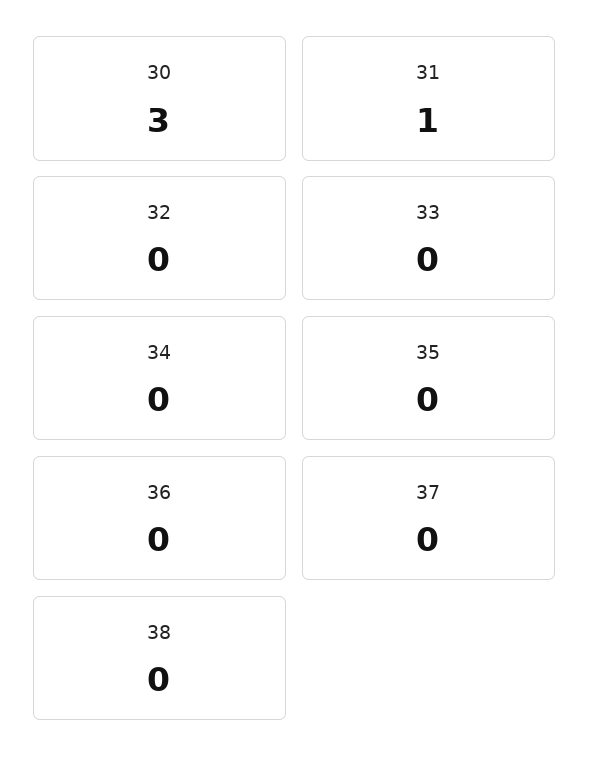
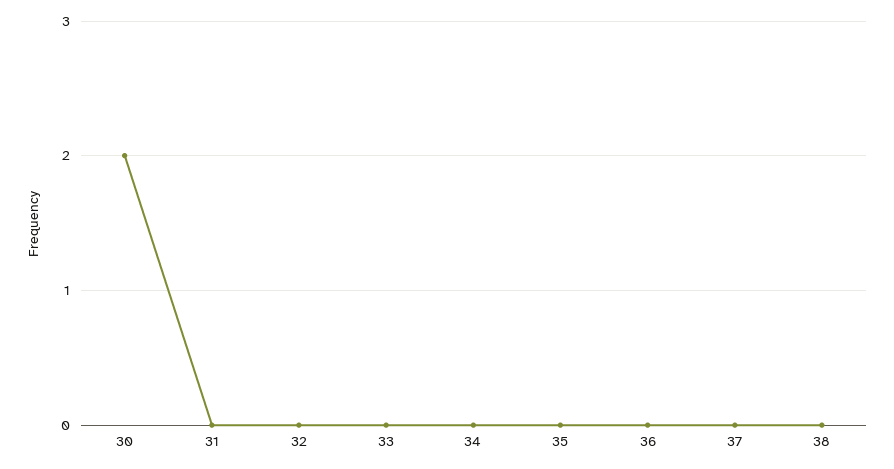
  {
-   "30": 3,
+   "30": 2,
-   "31": 1,
+   "31": 0,
    "32": 0,
    "33": 0,
    "34": 0,
    "35": 0,
    "36": 0,
    "37": 0,
    "38": 0
  }

